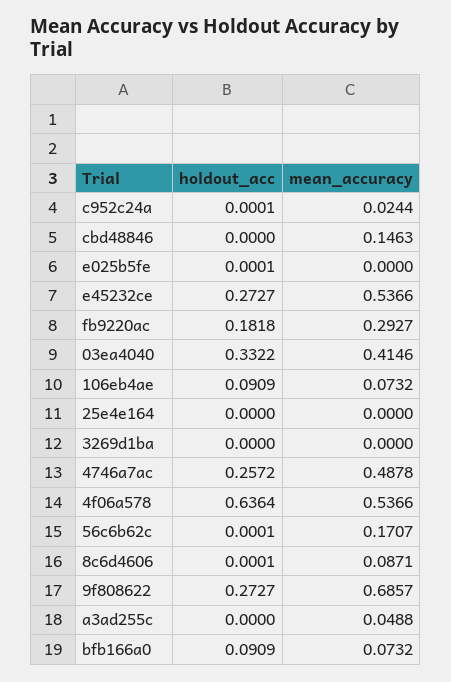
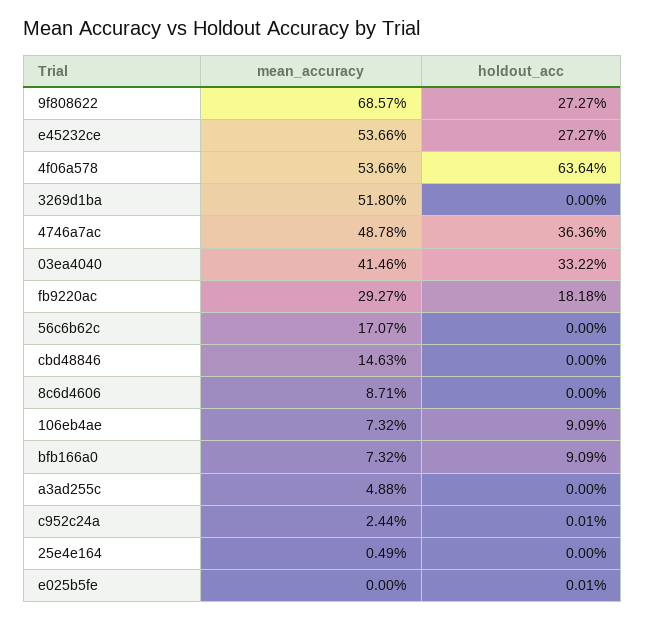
  {
    "holdout_acc": {
      "c952c24a": 0.0001,
      "cbd48846": 0,
      "e025b5fe": 0.0001,
      "e45232ce": 0.2727,
      "fb9220ac": 0.1818,
      "03ea4040": 0.3322,
      "106eb4ae": 0.0909,
      "25e4e164": 0,
      "3269d1ba": 0,
-     "4746a7ac": 0.2572,
+     "4746a7ac": 0.3636,
      "4f06a578": 0.6364,
-     "56c6b62c": 0.0001,
+     "56c6b62c": 0,
-     "8c6d4606": 0.0001,
+     "8c6d4606": 0,
      "9f808622": 0.2727,
      "a3ad255c": 0,
      "bfb166a0": 0.0909
    },
    "mean_accuracy": {
      "c952c24a": 0.0244,
      "cbd48846": 0.1463,
      "e025b5fe": 0,
      "e45232ce": 0.5366,
      "fb9220ac": 0.2927,
      "03ea4040": 0.4146,
      "106eb4ae": 0.0732,
-     "25e4e164": 0,
+     "25e4e164": 0.0049,
-     "3269d1ba": 0,
+     "3269d1ba": 0.518,
      "4746a7ac": 0.4878,
      "4f06a578": 0.5366,
      "56c6b62c": 0.1707,
      "8c6d4606": 0.0871,
      "9f808622": 0.6857,
      "a3ad255c": 0.0488,
      "bfb166a0": 0.0732
    }
  }

